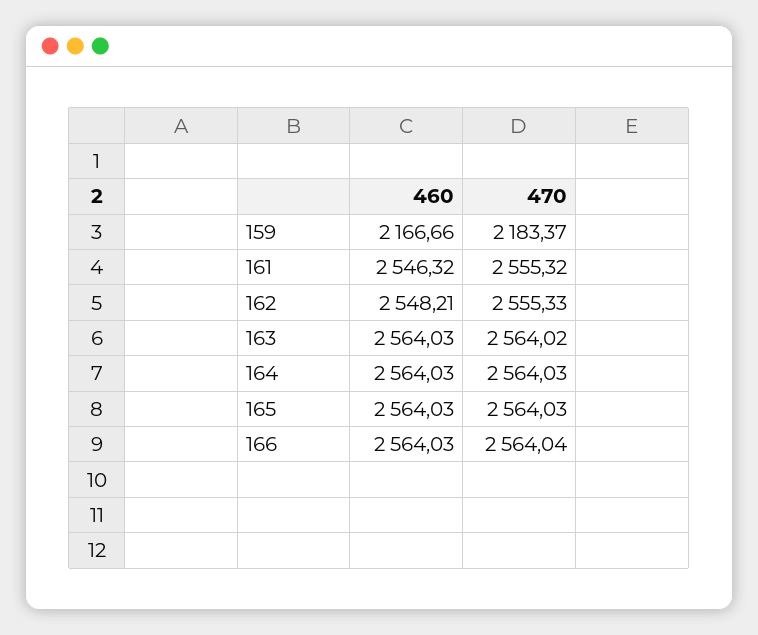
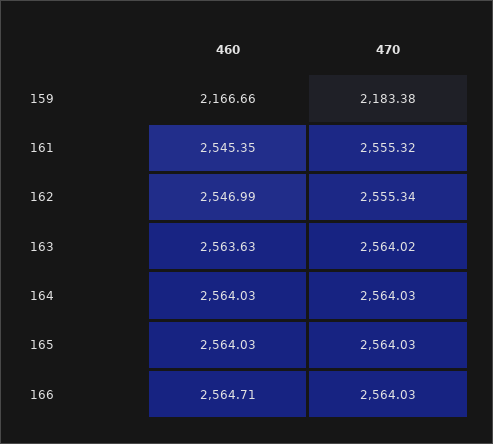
  {
    "460": {
      "159": 2166.66,
-     "161": 2546.32,
+     "161": 2545.35,
-     "162": 2548.21,
+     "162": 2546.99,
-     "163": 2564.03,
+     "163": 2563.63,
      "164": 2564.03,
      "165": 2564.03,
-     "166": 2564.03
+     "166": 2564.71
    },
    "470": {
-     "159": 2183.37,
+     "159": 2183.38,
      "161": 2555.32,
-     "162": 2555.33,
+     "162": 2555.34,
      "163": 2564.02,
      "164": 2564.03,
      "165": 2564.03,
-     "166": 2564.04
+     "166": 2564.03
    }
  }

